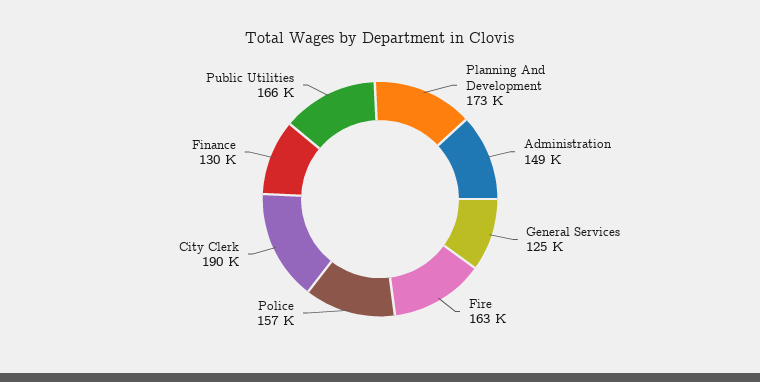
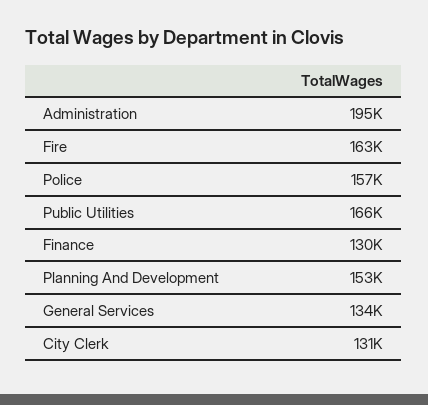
  {
-   "Planning And Development": 173000,
+   "Planning And Development": 153000,
-   "Administration": 149000,
+   "Administration": 195000,
-   "General Services": 125000,
+   "General Services": 134000,
    "Fire": 163000,
    "Police": 157000,
-   "City Clerk": 190000,
+   "City Clerk": 131000,
    "Finance": 130000,
    "Public Utilities": 166000
  }

